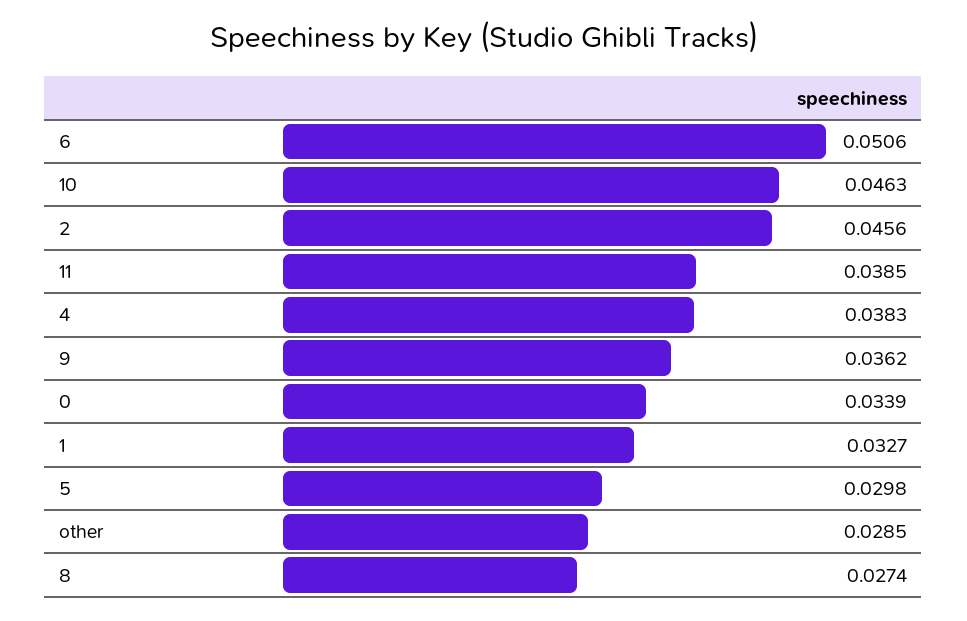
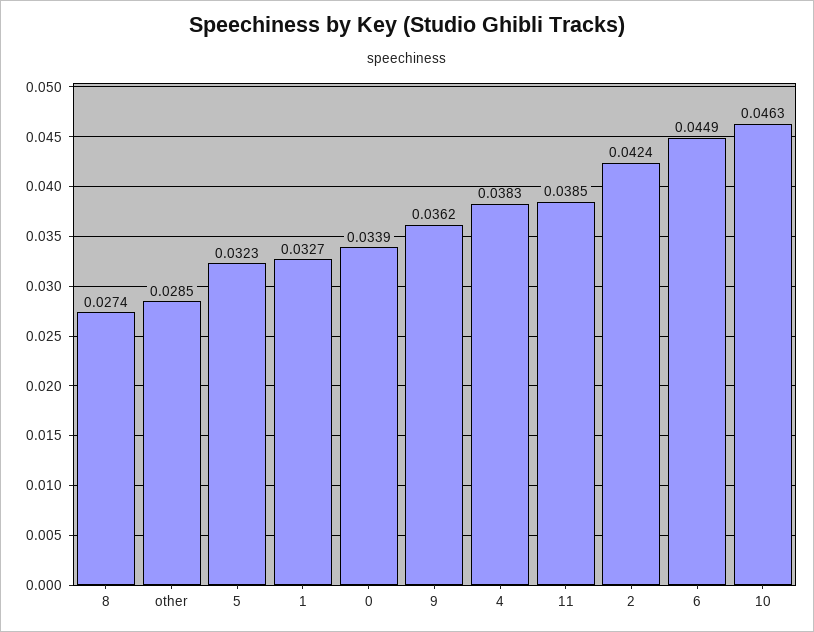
  {
-   "6": 0.0506,
+   "6": 0.0449,
    "10": 0.0463,
-   "2": 0.0456,
+   "2": 0.0424,
    "11": 0.0385,
    "4": 0.0383,
    "9": 0.0362,
    "0": 0.0339,
    "1": 0.0327,
-   "5": 0.0298,
+   "5": 0.0323,
    "other": 0.0285,
    "8": 0.0274
  }

